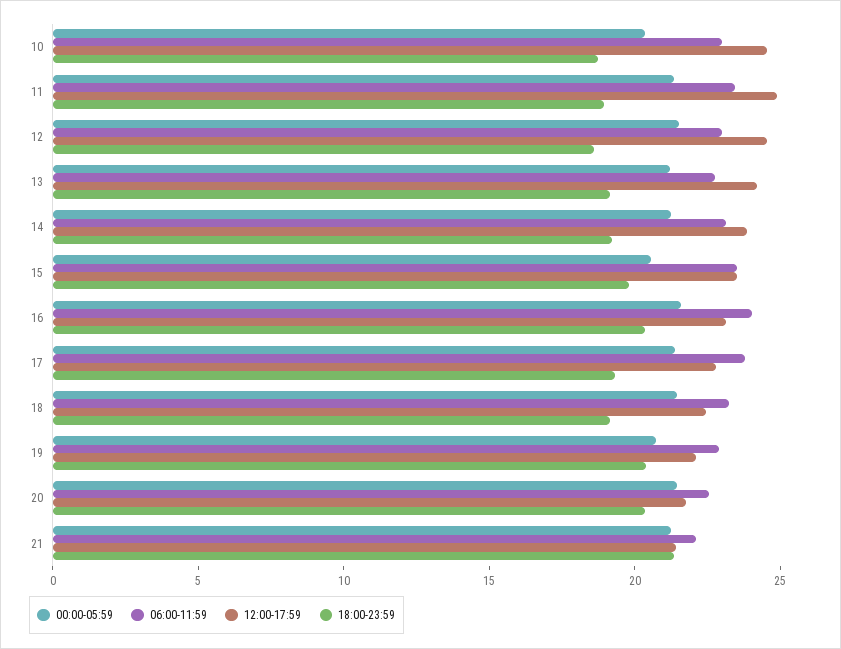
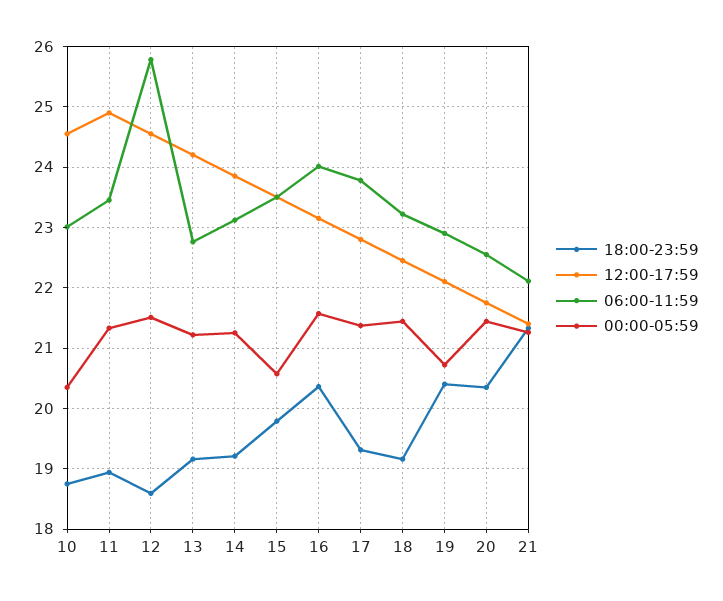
  {
    "00:00-05:59": {
      "10": 20.4,
      "11": 21.3,
      "12": 21.5,
      "13": 21.2,
      "14": 21.3,
      "15": 20.6,
      "16": 21.6,
      "17": 21.4,
      "18": 21.4,
      "19": 20.7,
      "20": 21.4,
      "21": 21.3
    },
    "06:00-11:59": {
      "10": 23,
      "11": 23.5,
-     "12": 23,
+     "12": 25.8,
      "13": 22.8,
      "14": 23.1,
      "15": 23.5,
      "16": 24,
      "17": 23.8,
      "18": 23.2,
      "19": 22.9,
      "20": 22.6,
      "21": 22.1
    },
    "12:00-17:59": {
      "10": 24.6,
      "11": 24.9,
      "12": 24.6,
      "13": 24.2,
      "14": 23.9,
      "15": 23.5,
      "16": 23.2,
      "17": 22.8,
      "18": 22.5,
      "19": 22.1,
      "20": 21.8,
      "21": 21.4
    },
    "18:00-23:59": {
      "10": 18.8,
      "11": 18.9,
      "12": 18.6,
      "13": 19.2,
      "14": 19.2,
      "15": 19.8,
      "16": 20.4,
      "17": 19.3,
      "18": 19.2,
      "19": 20.4,
      "20": 20.4,
      "21": 21.3
    }
  }

